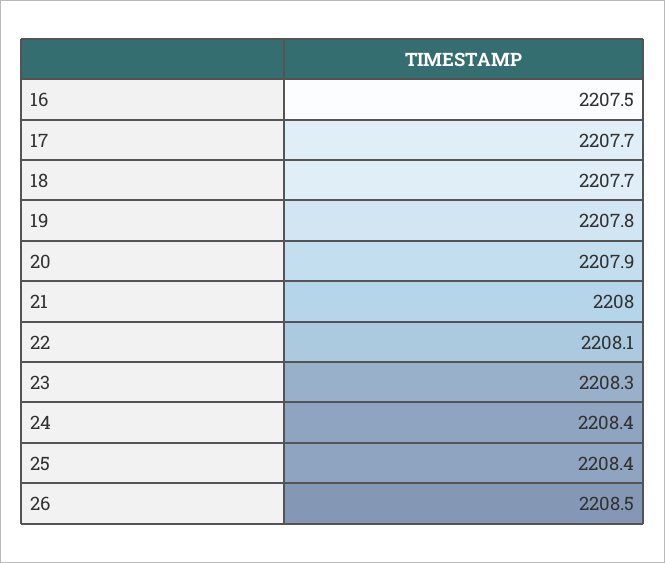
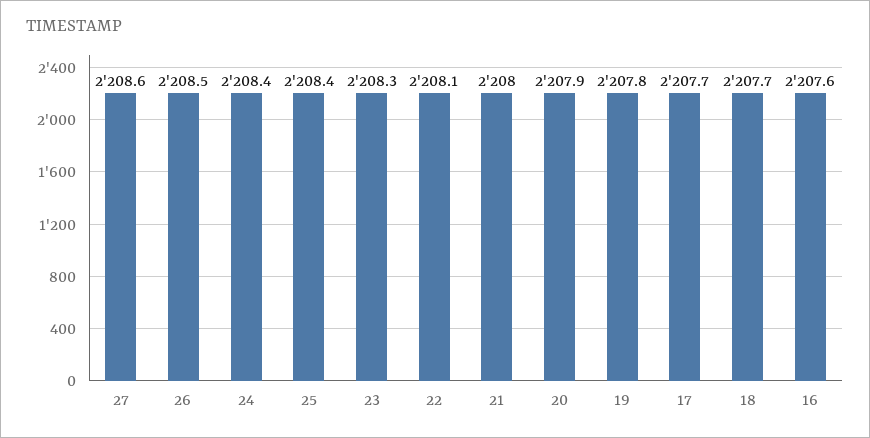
  {
-   "16": 2207.5,
+   "16": 2207.6,
    "17": 2207.7,
    "18": 2207.7,
    "19": 2207.8,
    "20": 2207.9,
    "21": 2208,
    "22": 2208.1,
    "23": 2208.3,
    "24": 2208.4,
    "25": 2208.4,
-   "26": 2208.5
+   "26": 2208.5,
+   "27": 2208.6
  }

